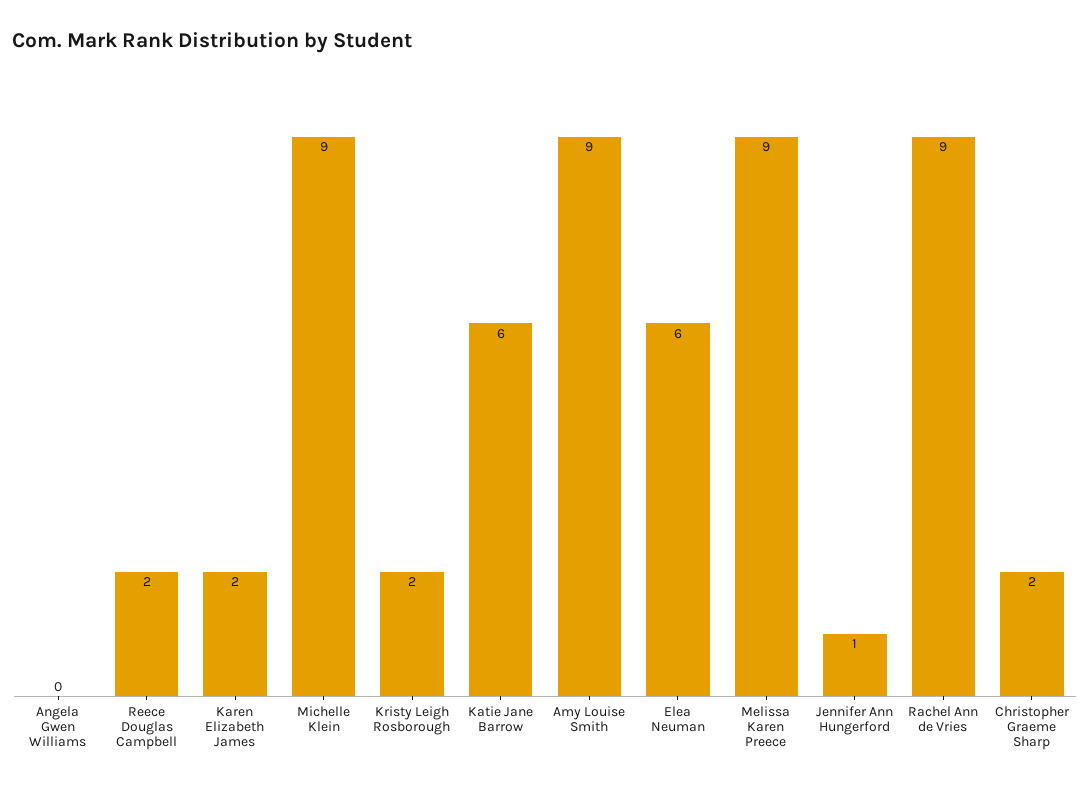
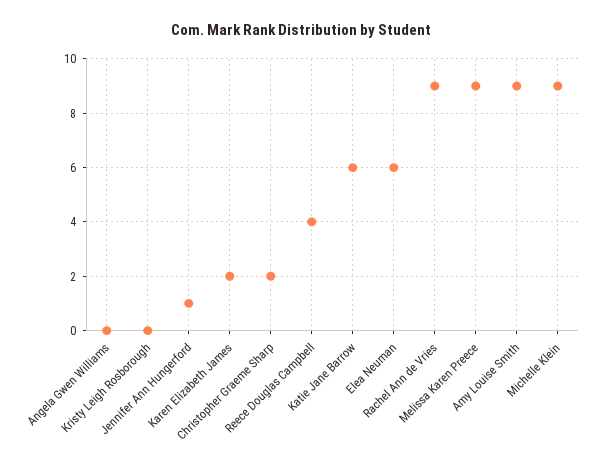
  {
    "Angela Gwen Williams": 0,
-   "Reece Douglas Campbell": 2,
+   "Reece Douglas Campbell": 4,
    "Karen Elizabeth James": 2,
    "Michelle Klein": 9,
-   "Kristy Leigh Rosborough": 2,
+   "Kristy Leigh Rosborough": 0,
    "Katie Jane Barrow": 6,
    "Amy Louise Smith": 9,
    "Elea Neuman": 6,
    "Melissa Karen Preece": 9,
    "Jennifer Ann Hungerford": 1,
    "Rachel Ann de Vries": 9,
    "Christopher Graeme Sharp": 2
  }

